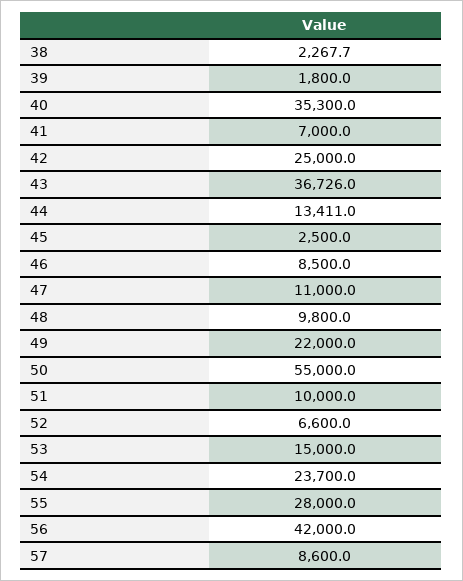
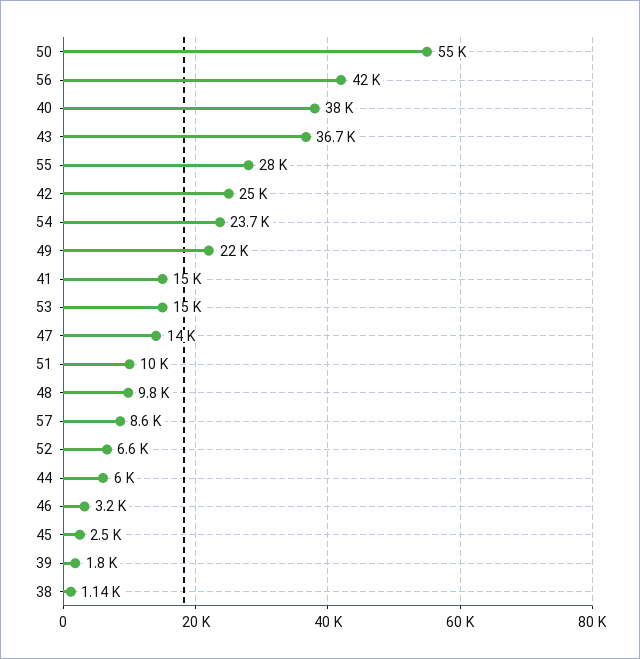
  {
-   "38": 2267.7,
+   "38": 1140,
    "39": 1800,
-   "40": 35300,
+   "40": 38000,
-   "41": 7000,
+   "41": 15000,
    "42": 25000,
    "43": 36726,
-   "44": 13411,
+   "44": 6000,
    "45": 2500,
-   "46": 8500,
+   "46": 3200,
-   "47": 11000,
+   "47": 14000,
    "48": 9800,
    "49": 22000,
    "50": 55000,
    "51": 10000,
    "52": 6600,
    "53": 15000,
    "54": 23700,
    "55": 28000,
    "56": 42000,
    "57": 8600
  }

